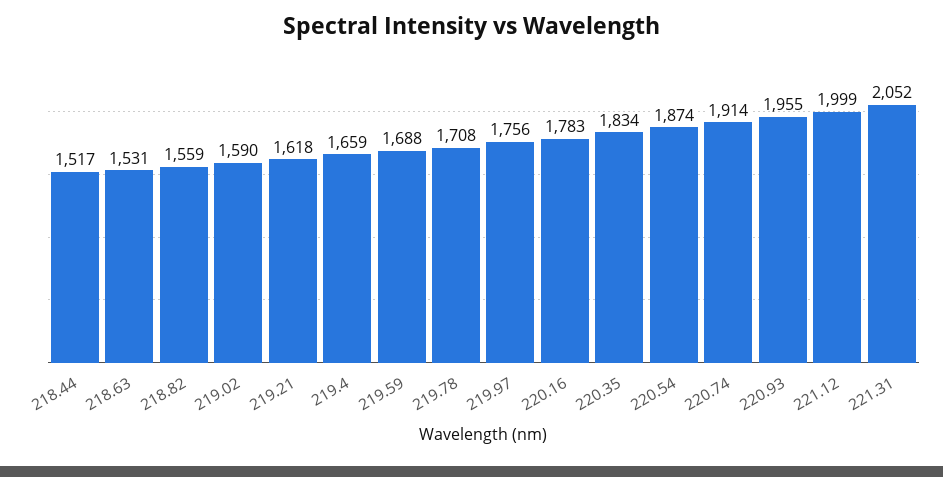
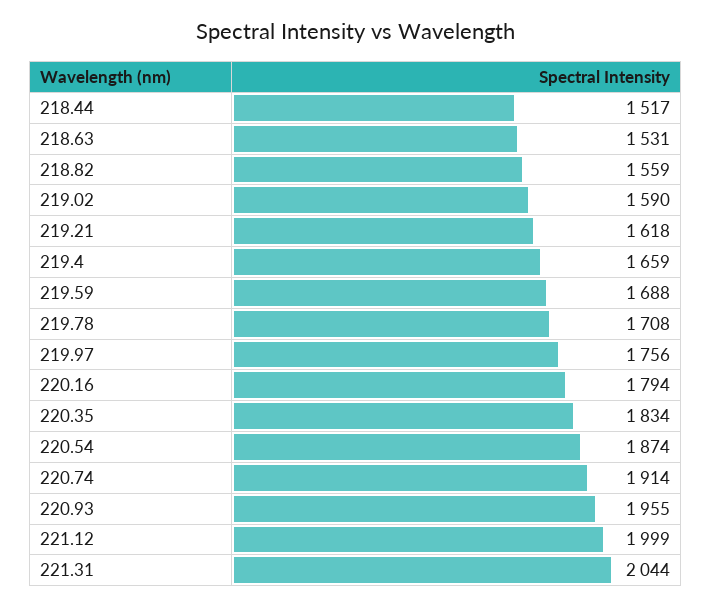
  {
    "218.44": 1517,
    "218.63": 1531,
    "218.82": 1559,
    "219.02": 1590,
    "219.21": 1618,
    "219.4": 1659,
    "219.59": 1688,
    "219.78": 1708,
    "219.97": 1756,
-   "220.16": 1783,
+   "220.16": 1794,
    "220.35": 1834,
    "220.54": 1874,
    "220.74": 1914,
    "220.93": 1955,
    "221.12": 1999,
-   "221.31": 2052
+   "221.31": 2044
  }

